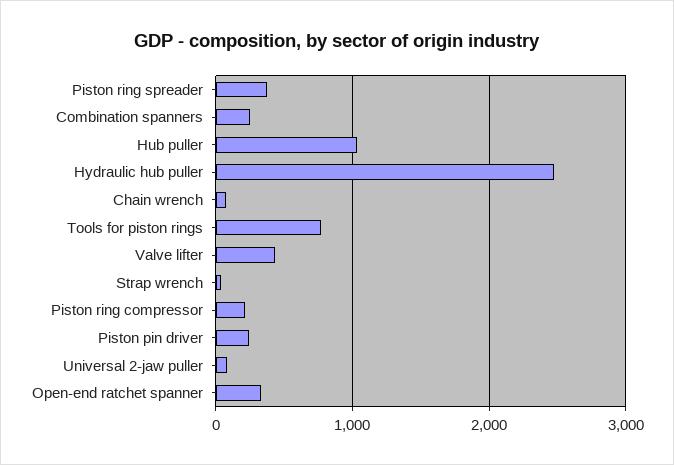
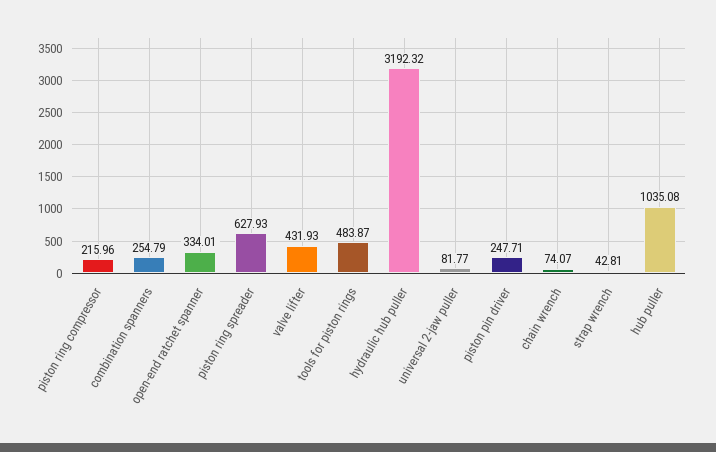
  {
-   "Piston ring spreader": 400,
+   "Piston ring spreader": 627.93,
    "Combination spanners": 254.79,
    "Hub puller": 1035.08,
-   "Hydraulic hub puller": 2500,
+   "Hydraulic hub puller": 3192.32,
    "Chain wrench": 74.07,
-   "Tools for piston rings": 800,
+   "Tools for piston rings": 483.87,
    "Valve lifter": 431.93,
    "Strap wrench": 42.81,
    "Piston ring compressor": 215.96,
    "Piston pin driver": 247.71,
    "Universal 2-jaw puller": 81.77,
    "Open-end ratchet spanner": 334.01
  }

